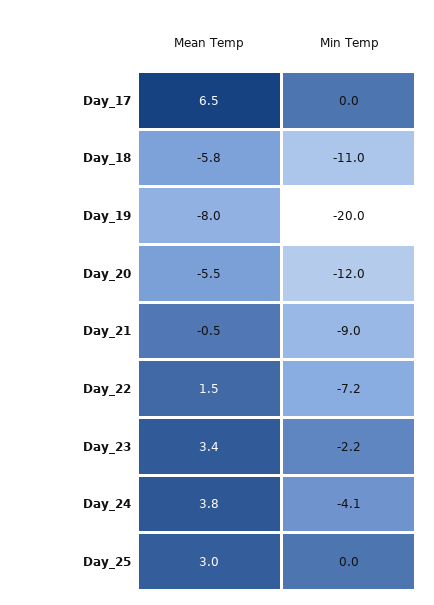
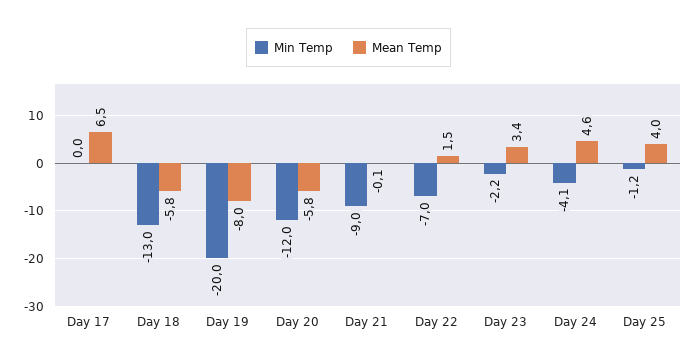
  {
    "Mean Temp": {
      "Day_17": 6.5,
      "Day_18": -5.8,
      "Day_19": -8,
-     "Day_20": -5.5,
+     "Day_20": -5.8,
-     "Day_21": -0.5,
+     "Day_21": -0.1,
      "Day_22": 1.5,
      "Day_23": 3.4,
-     "Day_24": 3.8,
+     "Day_24": 4.6,
-     "Day_25": 3
+     "Day_25": 4
    },
    "Min Temp": {
      "Day_17": 0,
-     "Day_18": -11,
+     "Day_18": -13,
      "Day_19": -20,
      "Day_20": -12,
      "Day_21": -9,
-     "Day_22": -7.2,
+     "Day_22": -7,
      "Day_23": -2.2,
      "Day_24": -4.1,
-     "Day_25": 0
+     "Day_25": -1.2
    }
  }

